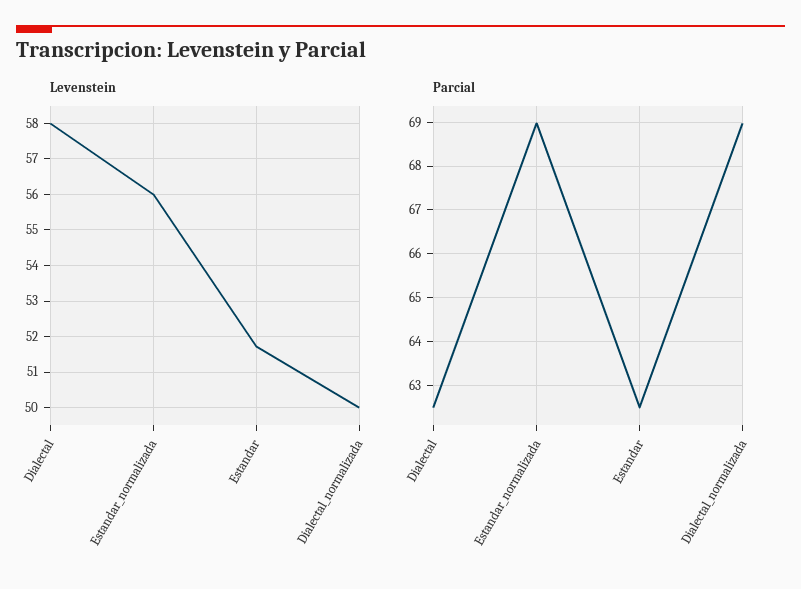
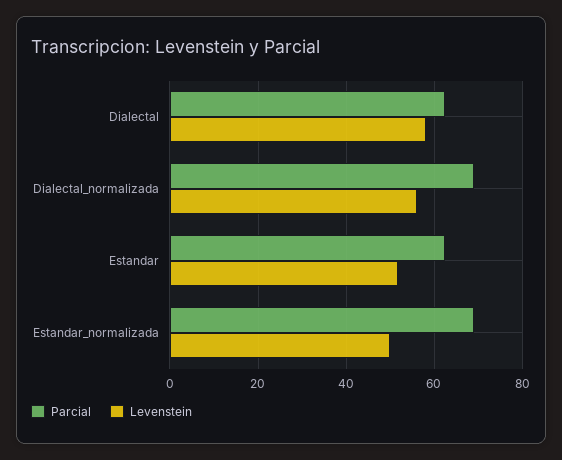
  {
    "Levenstein": {
      "Dialectal": 58,
-     "Estandar_normalizada": 56,
+     "Estandar_normalizada": 50,
      "Estandar": 51.8,
-     "Dialectal_normalizada": 50
+     "Dialectal_normalizada": 56
    },
    "Parcial": {
      "Dialectal": 62.6,
      "Estandar_normalizada": 69,
      "Estandar": 62.6,
      "Dialectal_normalizada": 69
    }
  }

